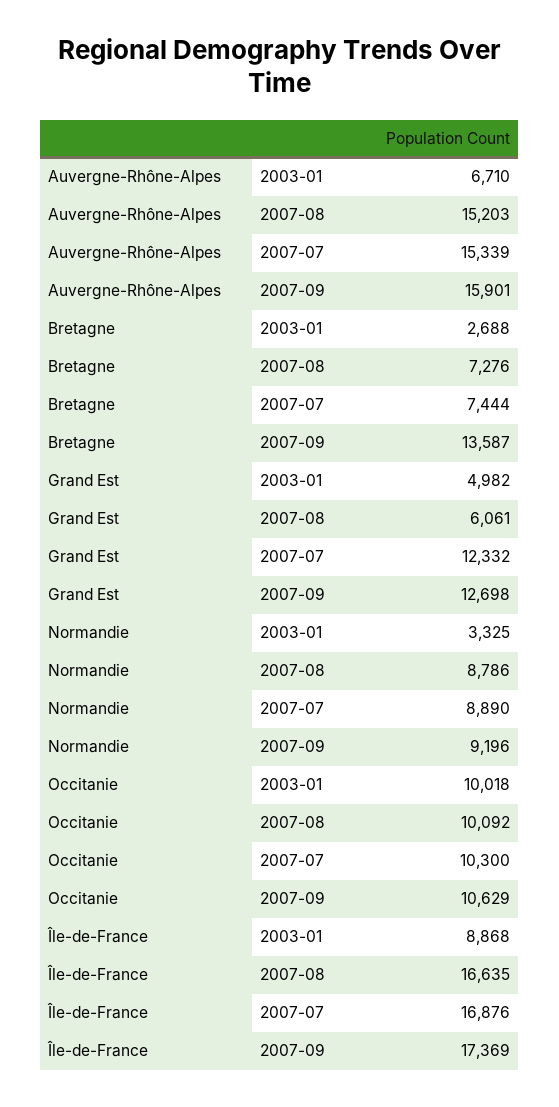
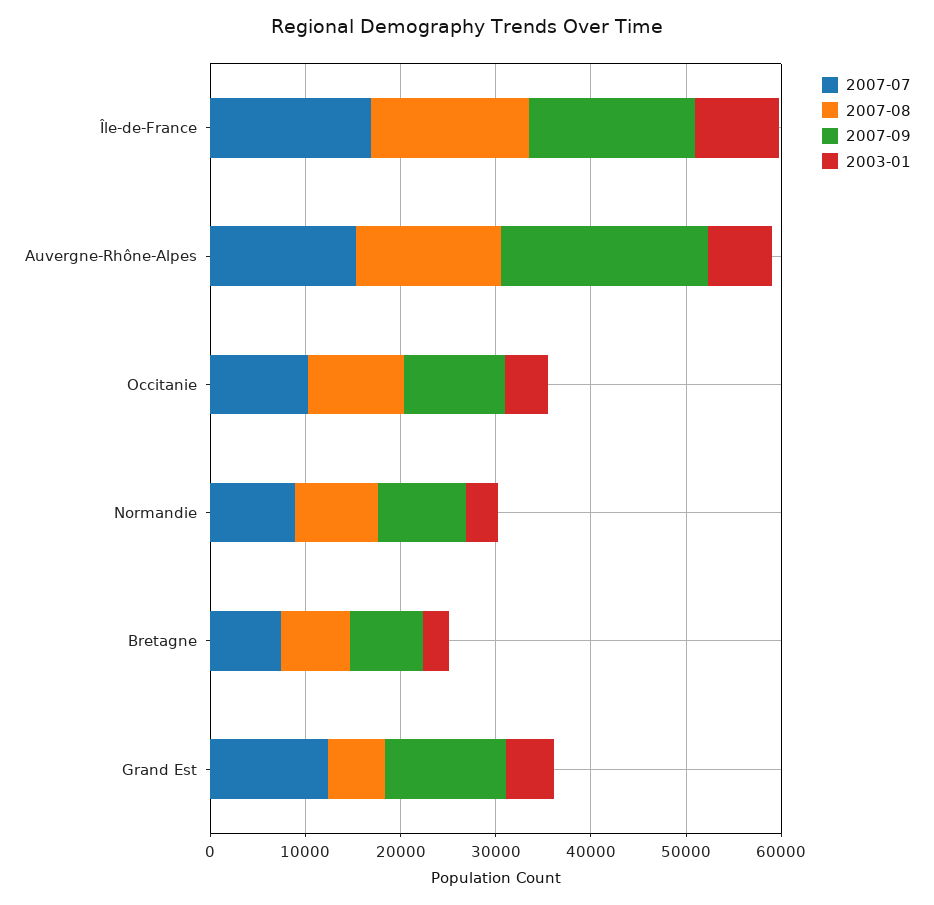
  {
    "2003-01": {
      "Auvergne-Rhône-Alpes": 6710,
      "Bretagne": 2688,
      "Grand Est": 4982,
      "Normandie": 3325,
-     "Occitanie": 10018,
+     "Occitanie": 4000,
      "Île-de-France": 8868
    },
    "2007-08": {
      "Auvergne-Rhône-Alpes": 15203,
      "Bretagne": 7276,
      "Grand Est": 6061,
      "Normandie": 8786,
      "Occitanie": 10092,
      "Île-de-France": 16635
    },
    "2007-07": {
      "Auvergne-Rhône-Alpes": 15339,
      "Bretagne": 7444,
      "Grand Est": 12332,
      "Normandie": 8890,
      "Occitanie": 10300,
      "Île-de-France": 16876
    },
    "2007-09": {
-     "Auvergne-Rhône-Alpes": 15901,
+     "Auvergne-Rhône-Alpes": 22000,
-     "Bretagne": 13587,
+     "Bretagne": 8000,
      "Grand Est": 12698,
      "Normandie": 9196,
      "Occitanie": 10629,
      "Île-de-France": 17369
    }
  }

